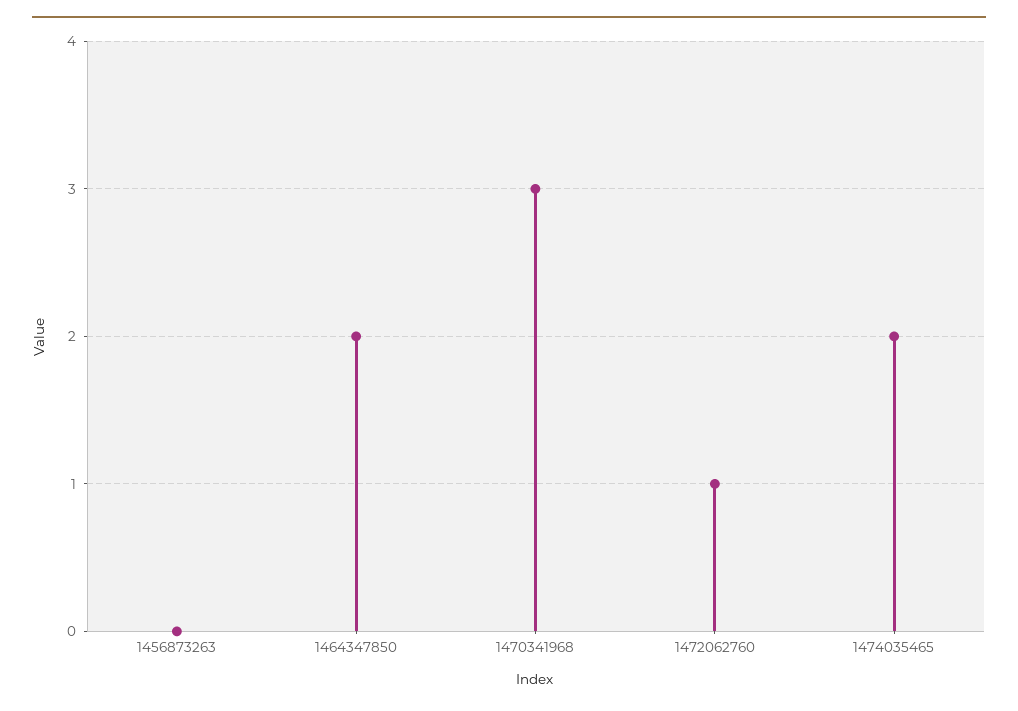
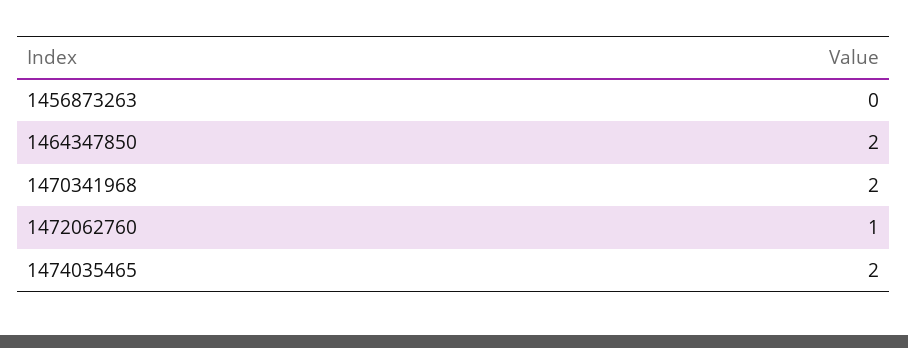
  {
    "1456873263": 0,
    "1464347850": 2,
-   "1470341968": 3,
+   "1470341968": 2,
    "1472062760": 1,
    "1474035465": 2
  }

